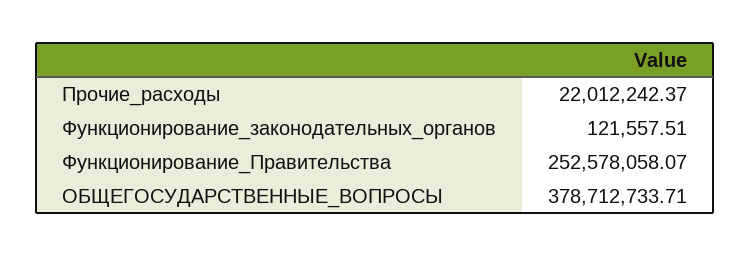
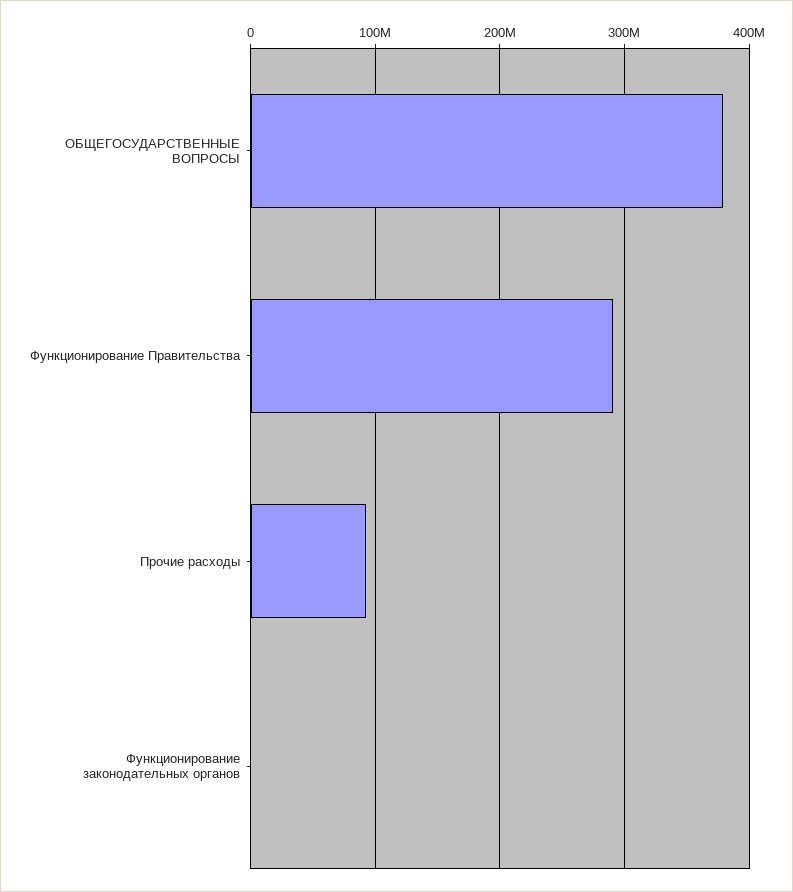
  {
-   "Прочие_расходы": 22012242.37,
+   "Прочие_расходы": 90000000,
    "Функционирование_законодательных_органов": 121557.51,
-   "Функционирование_Правительства": 252578058.07,
+   "Функционирование_Правительства": 290000000,
    "ОБЩЕГОСУДАРСТВЕННЫЕ_ВОПРОСЫ": 378712733.71
  }

